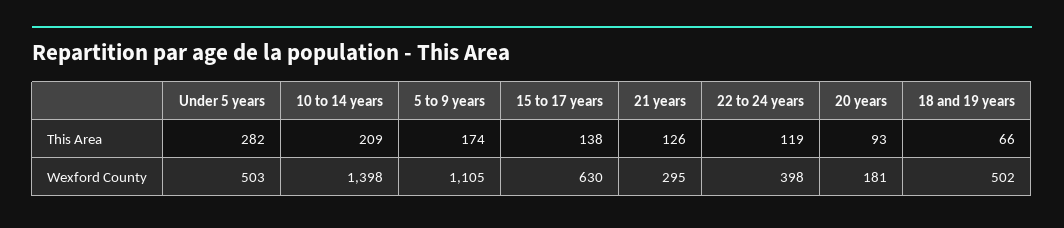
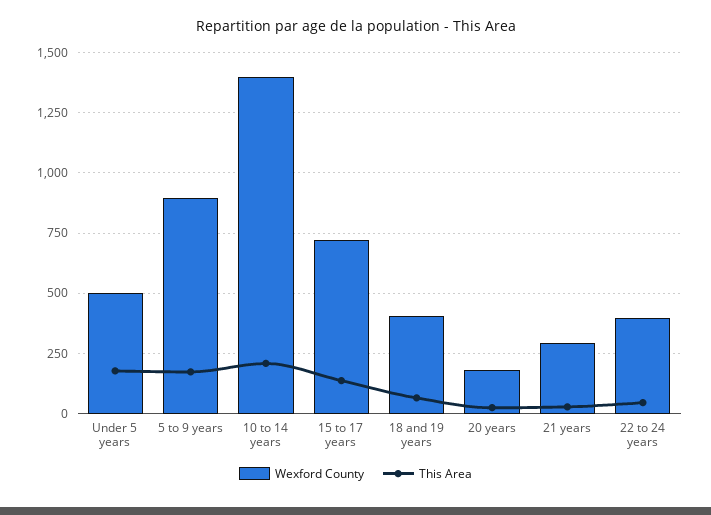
  {
    "This Area": {
-     "Under 5 years": 282,
+     "Under 5 years": 175,
      "10 to 14 years": 209,
      "5 to 9 years": 174,
      "15 to 17 years": 138,
-     "21 years": 126,
+     "21 years": 25,
-     "22 to 24 years": 119,
+     "22 to 24 years": 50,
-     "20 years": 93,
+     "20 years": 25,
      "18 and 19 years": 66
    },
    "Wexford County": {
      "Under 5 years": 503,
      "10 to 14 years": 1398,
-     "5 to 9 years": 1105,
+     "5 to 9 years": 900,
-     "15 to 17 years": 630,
+     "15 to 17 years": 725,
      "21 years": 295,
      "22 to 24 years": 398,
      "20 years": 181,
-     "18 and 19 years": 502
+     "18 and 19 years": 400
    }
  }

